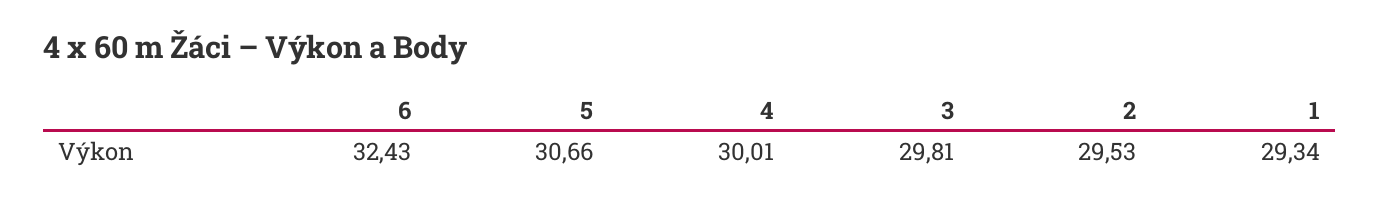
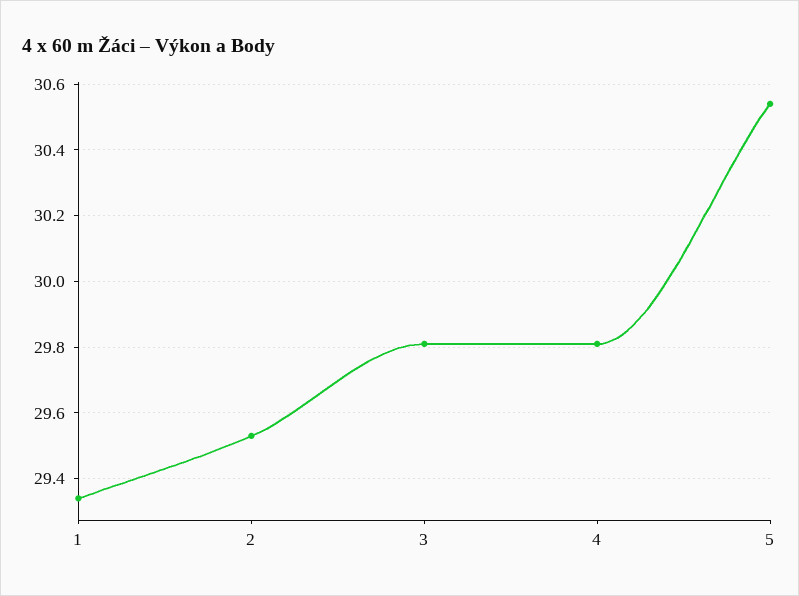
  {
-   "6": 32.43,
-   "5": 30.66,
+   "5": 30.55,
-   "4": 30.01,
+   "4": 29.8,
    "3": 29.81,
    "2": 29.53,
    "1": 29.34
  }

